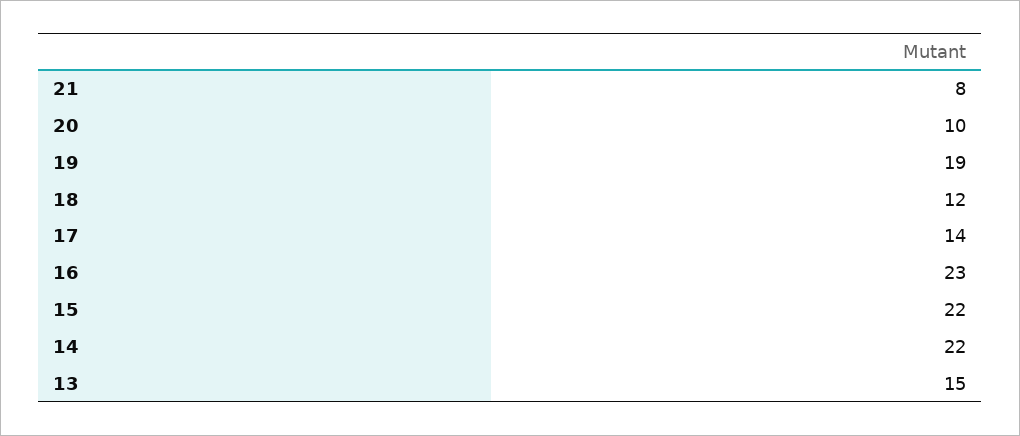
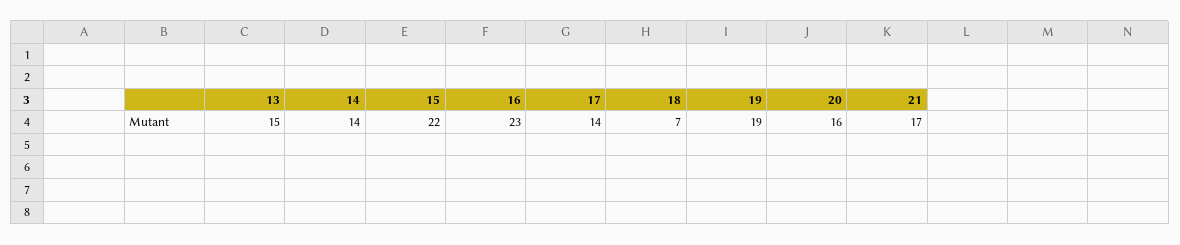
  {
-   "21": 8,
+   "21": 17,
-   "20": 10,
+   "20": 16,
    "19": 19,
-   "18": 12,
+   "18": 7,
    "17": 14,
    "16": 23,
    "15": 22,
-   "14": 22,
+   "14": 14,
    "13": 15
  }

